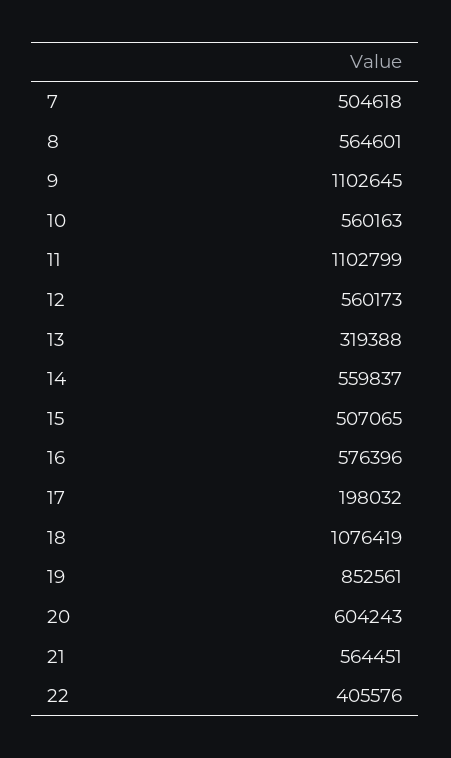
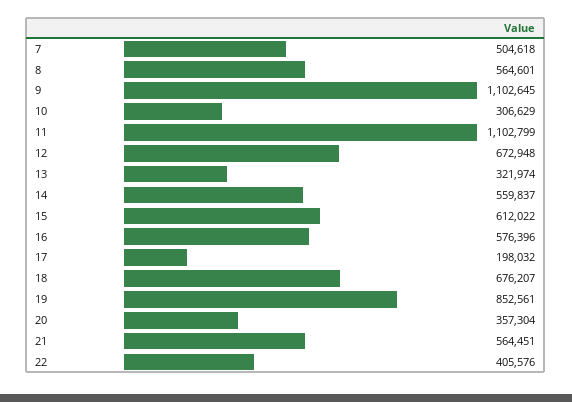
  {
    "7": 504618,
    "8": 564601,
    "9": 1102645,
-   "10": 560163,
+   "10": 306629,
    "11": 1102799,
-   "12": 560173,
+   "12": 672948,
-   "13": 319388,
+   "13": 321974,
    "14": 559837,
-   "15": 507065,
+   "15": 612022,
    "16": 576396,
    "17": 198032,
-   "18": 1076419,
+   "18": 676207,
    "19": 852561,
-   "20": 604243,
+   "20": 357304,
    "21": 564451,
    "22": 405576
  }

